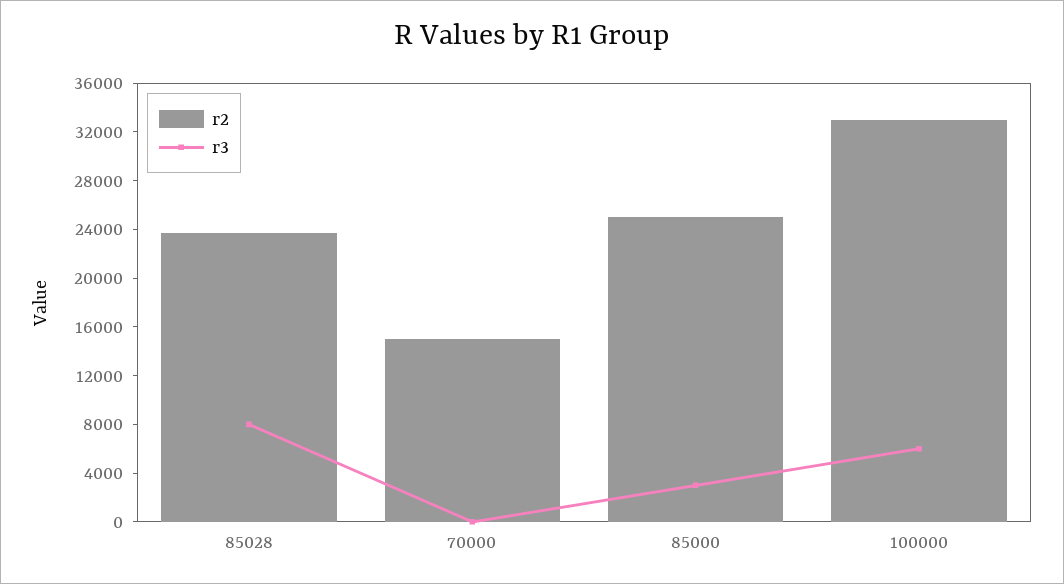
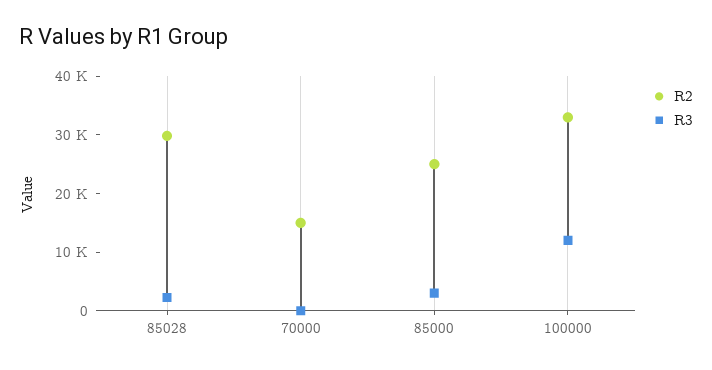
  {
    "r2": {
-     "85028": 24000,
+     "85028": 30000,
      "70000": 15000,
      "85000": 25000,
      "100000": 33000
    },
    "r3": {
-     "85028": 8000,
+     "85028": 2000,
      "70000": 0,
      "85000": 3000,
-     "100000": 6000
+     "100000": 12000
    }
  }

